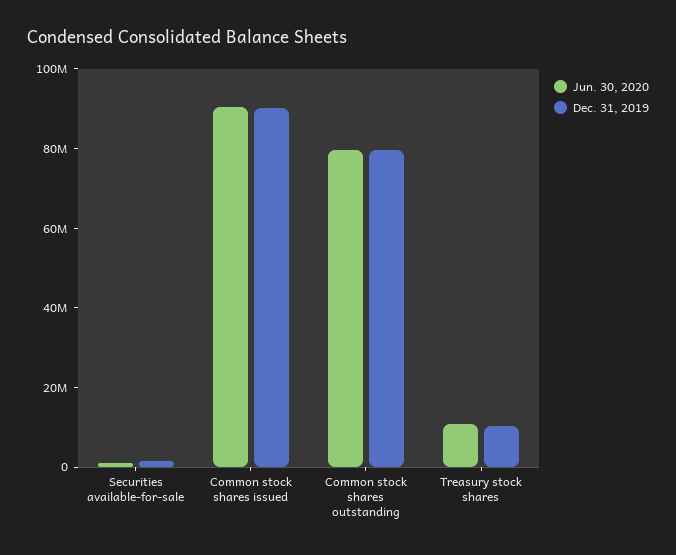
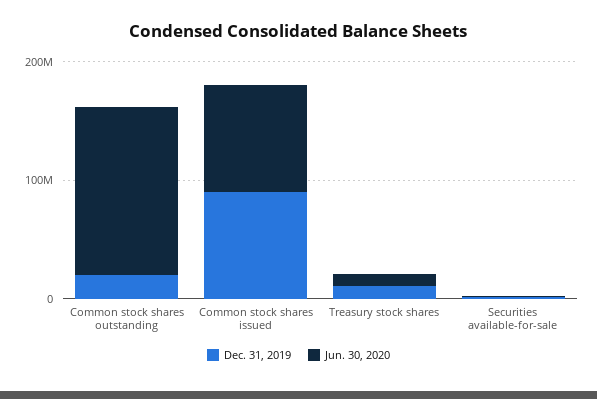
  {
    "Jun. 30, 2020": {
      "Securities available-for-sale": 0,
      "Common stock shares issued": 90000000,
-     "Common stock shares outstanding": 80000000,
+     "Common stock shares outstanding": 140000000,
      "Treasury stock shares": 10000000
    },
    "Dec. 31, 2019": {
      "Securities available-for-sale": 0,
      "Common stock shares issued": 90000000,
-     "Common stock shares outstanding": 80000000,
+     "Common stock shares outstanding": 20000000,
      "Treasury stock shares": 10000000
    }
  }

